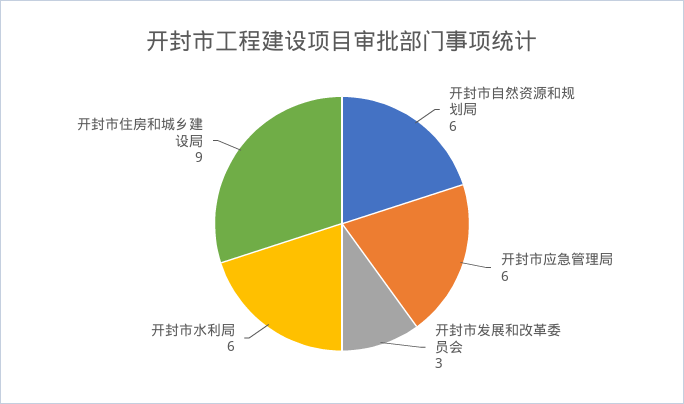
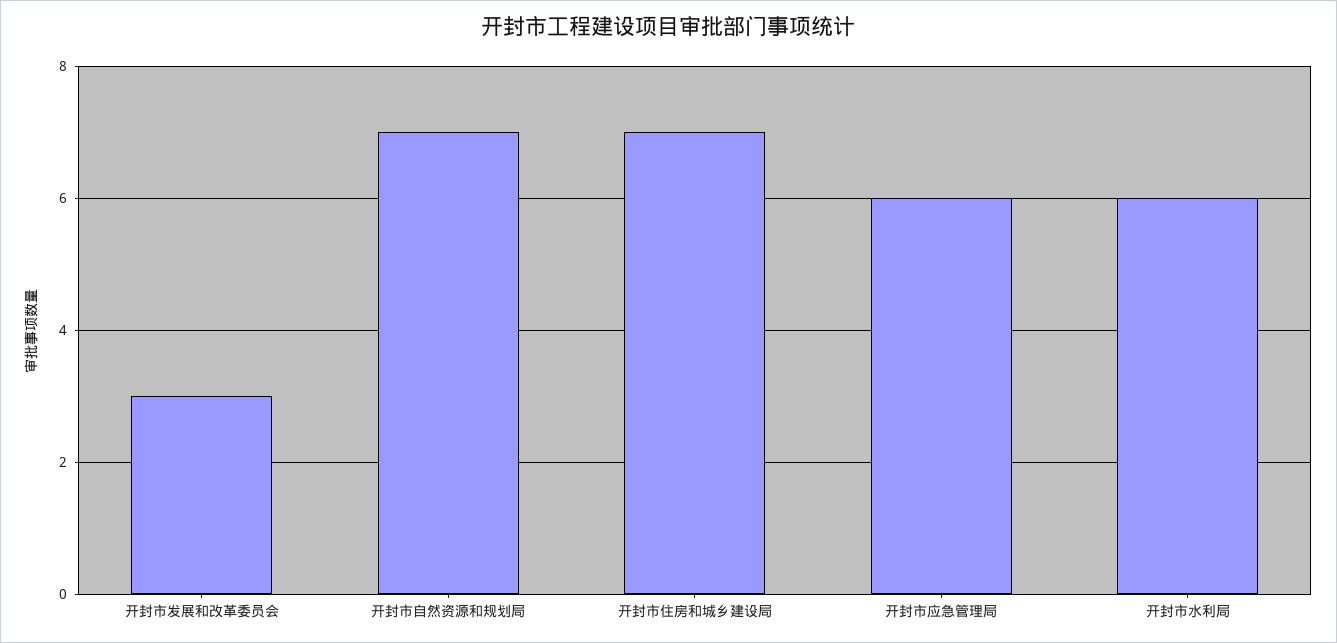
  {
-   "开封市自然资源和规划局": 6,
+   "开封市自然资源和规划局": 7,
    "开封市应急管理局": 6,
    "开封市发展和改革委员会": 3,
    "开封市水利局": 6,
-   "开封市住房和城乡建设局": 9
+   "开封市住房和城乡建设局": 7
  }

